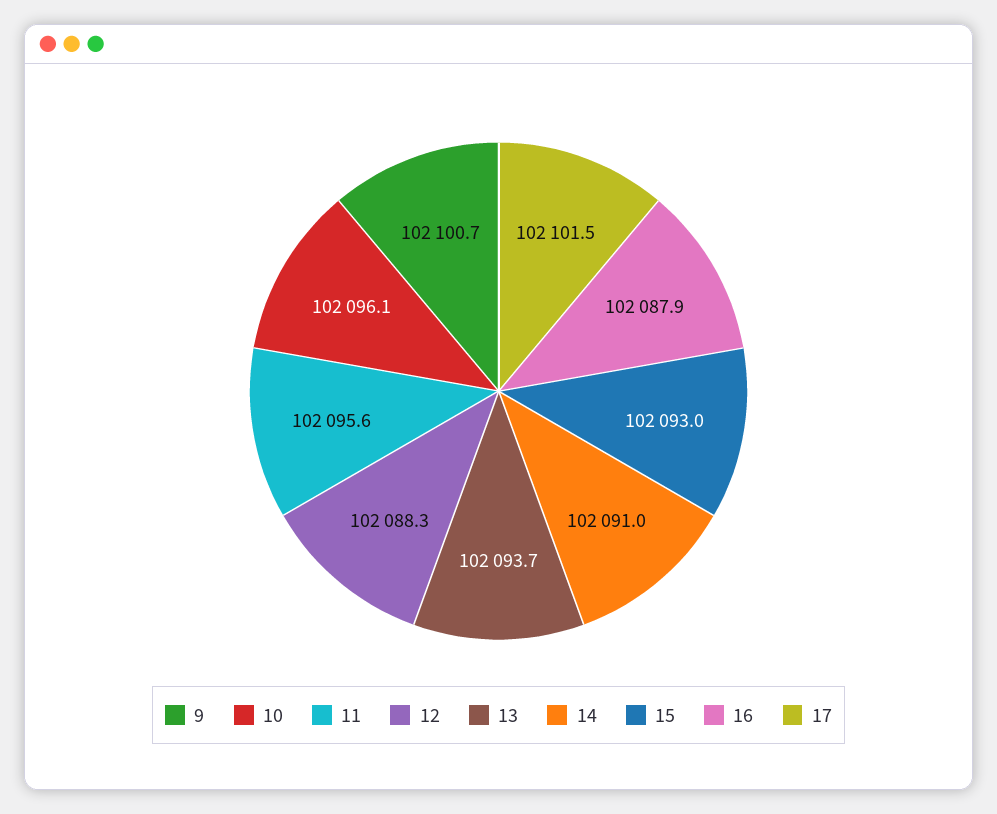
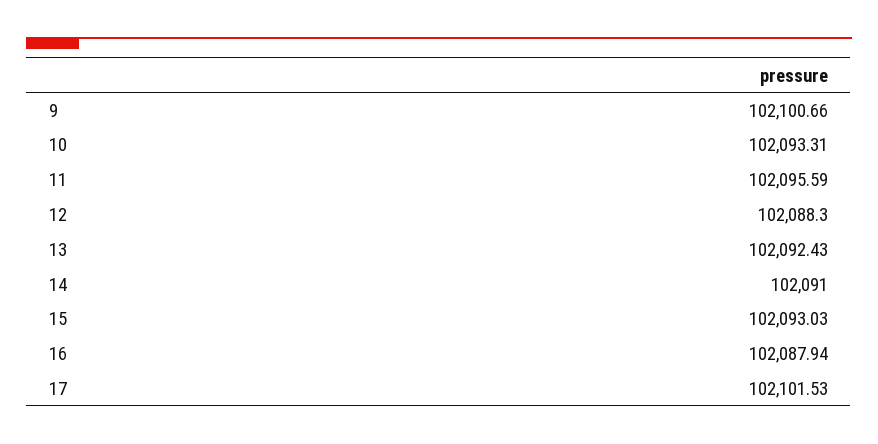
  {
    "9": 102100.66,
-   "10": 102096.1,
+   "10": 102093.31,
    "11": 102095.59,
    "12": 102088.3,
-   "13": 102093.7,
+   "13": 102092.43,
    "14": 102091,
    "15": 102093.03,
    "16": 102087.94,
    "17": 102101.53
  }

